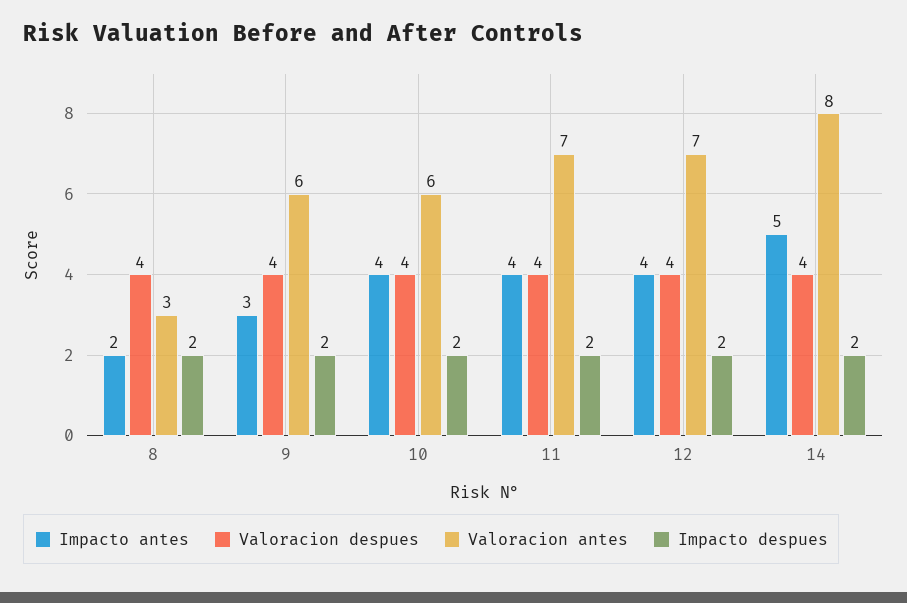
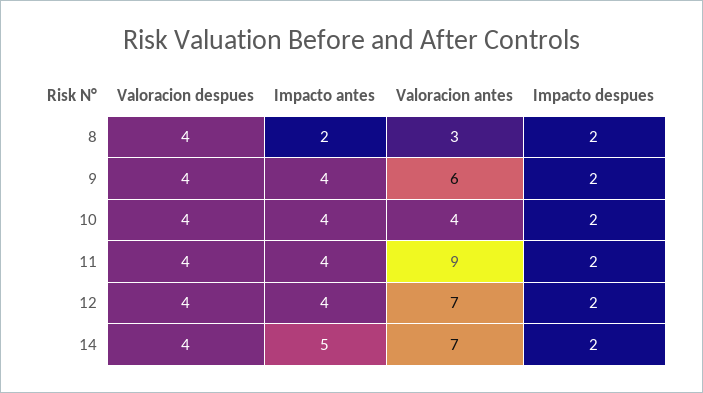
  {
    "Impacto antes": {
      "8": 2,
-     "9": 3,
+     "9": 4,
      "10": 4,
      "11": 4,
      "12": 4,
      "14": 5
    },
    "Valoracion despues": {
      "8": 4,
      "9": 4,
      "10": 4,
      "11": 4,
      "12": 4,
      "14": 4
    },
    "Valoracion antes": {
      "8": 3,
      "9": 6,
-     "10": 6,
+     "10": 4,
-     "11": 7,
+     "11": 9,
      "12": 7,
-     "14": 8
+     "14": 7
    },
    "Impacto despues": {
      "8": 2,
      "9": 2,
      "10": 2,
      "11": 2,
      "12": 2,
      "14": 2
    }
  }

